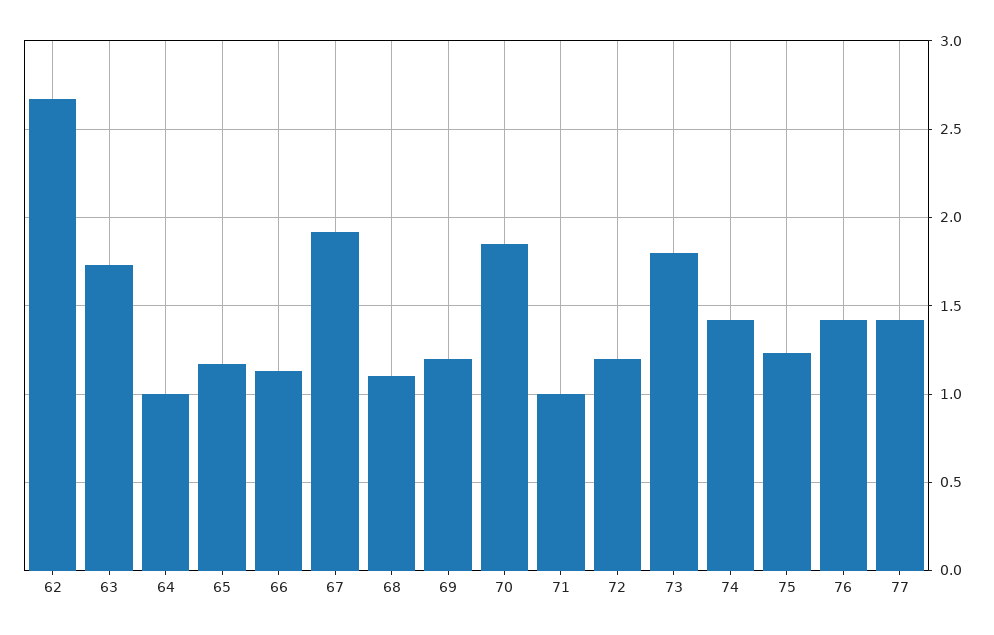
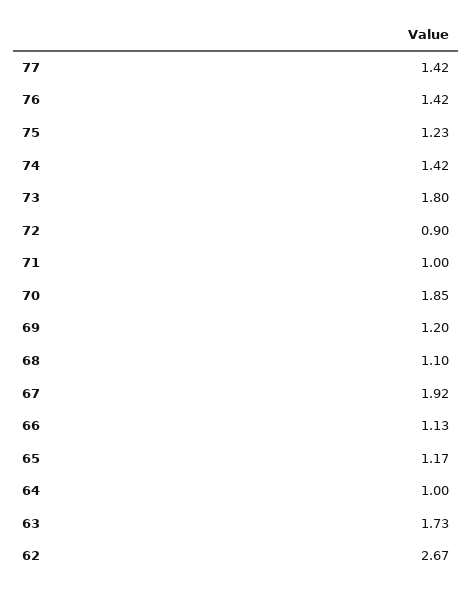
  {
    "62": 2.67,
    "63": 1.73,
    "64": 1,
    "65": 1.17,
    "66": 1.13,
    "67": 1.92,
    "68": 1.1,
    "69": 1.2,
    "70": 1.85,
    "71": 1,
-   "72": 1.2,
+   "72": 0.9,
    "73": 1.8,
    "74": 1.42,
    "75": 1.23,
    "76": 1.42,
    "77": 1.42
  }

